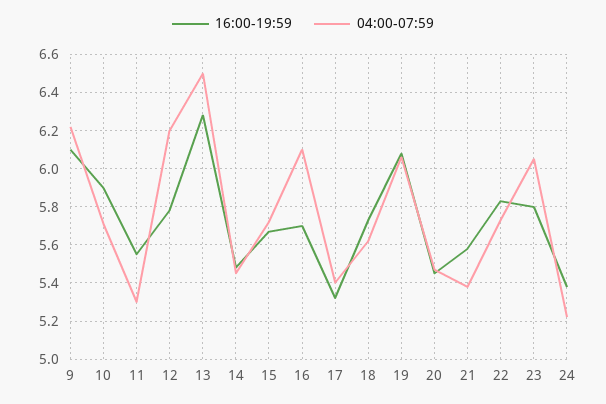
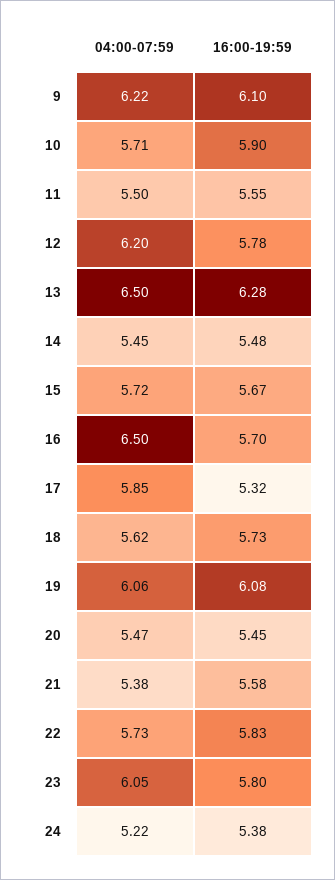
  {
    "16:00-19:59": {
      "9": 6.1,
      "10": 5.9,
      "11": 5.55,
      "12": 5.78,
      "13": 6.28,
      "14": 5.48,
      "15": 5.67,
      "16": 5.7,
      "17": 5.32,
      "18": 5.73,
      "19": 6.08,
      "20": 5.45,
      "21": 5.58,
      "22": 5.83,
      "23": 5.8,
      "24": 5.38
    },
    "04:00-07:59": {
      "9": 6.22,
      "10": 5.71,
-     "11": 5.3,
+     "11": 5.5,
      "12": 6.2,
      "13": 6.5,
      "14": 5.45,
      "15": 5.72,
-     "16": 6.1,
+     "16": 6.5,
-     "17": 5.4,
+     "17": 5.85,
      "18": 5.62,
      "19": 6.06,
      "20": 5.47,
      "21": 5.38,
      "22": 5.73,
      "23": 6.05,
      "24": 5.22
    }
  }

